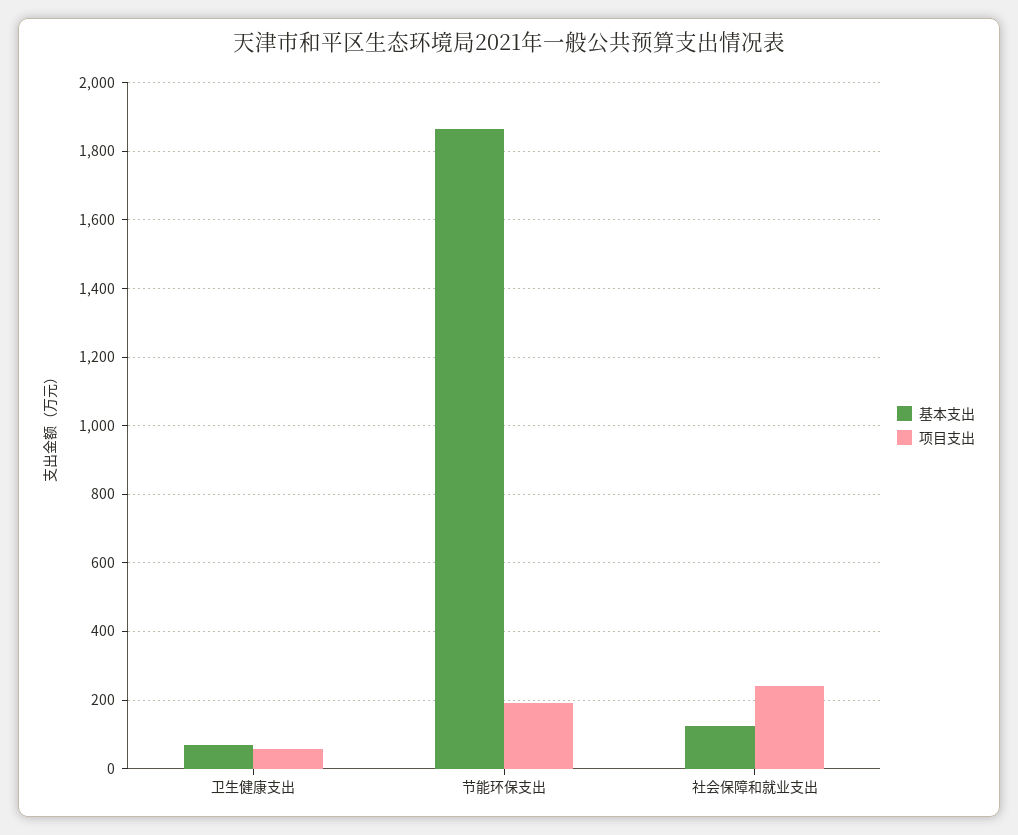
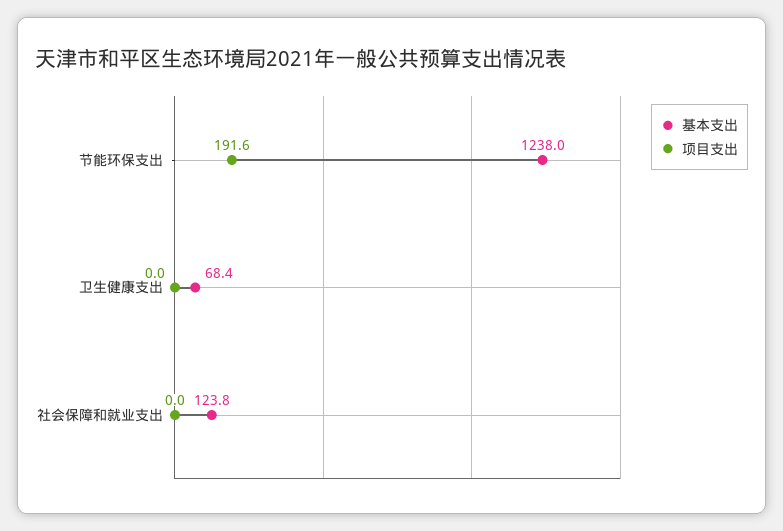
  {
    "基本支出": {
      "卫生健康支出": 68.4,
-     "节能环保支出": 1860,
+     "节能环保支出": 1238,
      "社会保障和就业支出": 123.8
    },
    "项目支出": {
-     "卫生健康支出": 60,
+     "卫生健康支出": 0,
      "节能环保支出": 191.6,
-     "社会保障和就业支出": 240
+     "社会保障和就业支出": 0
    }
  }

